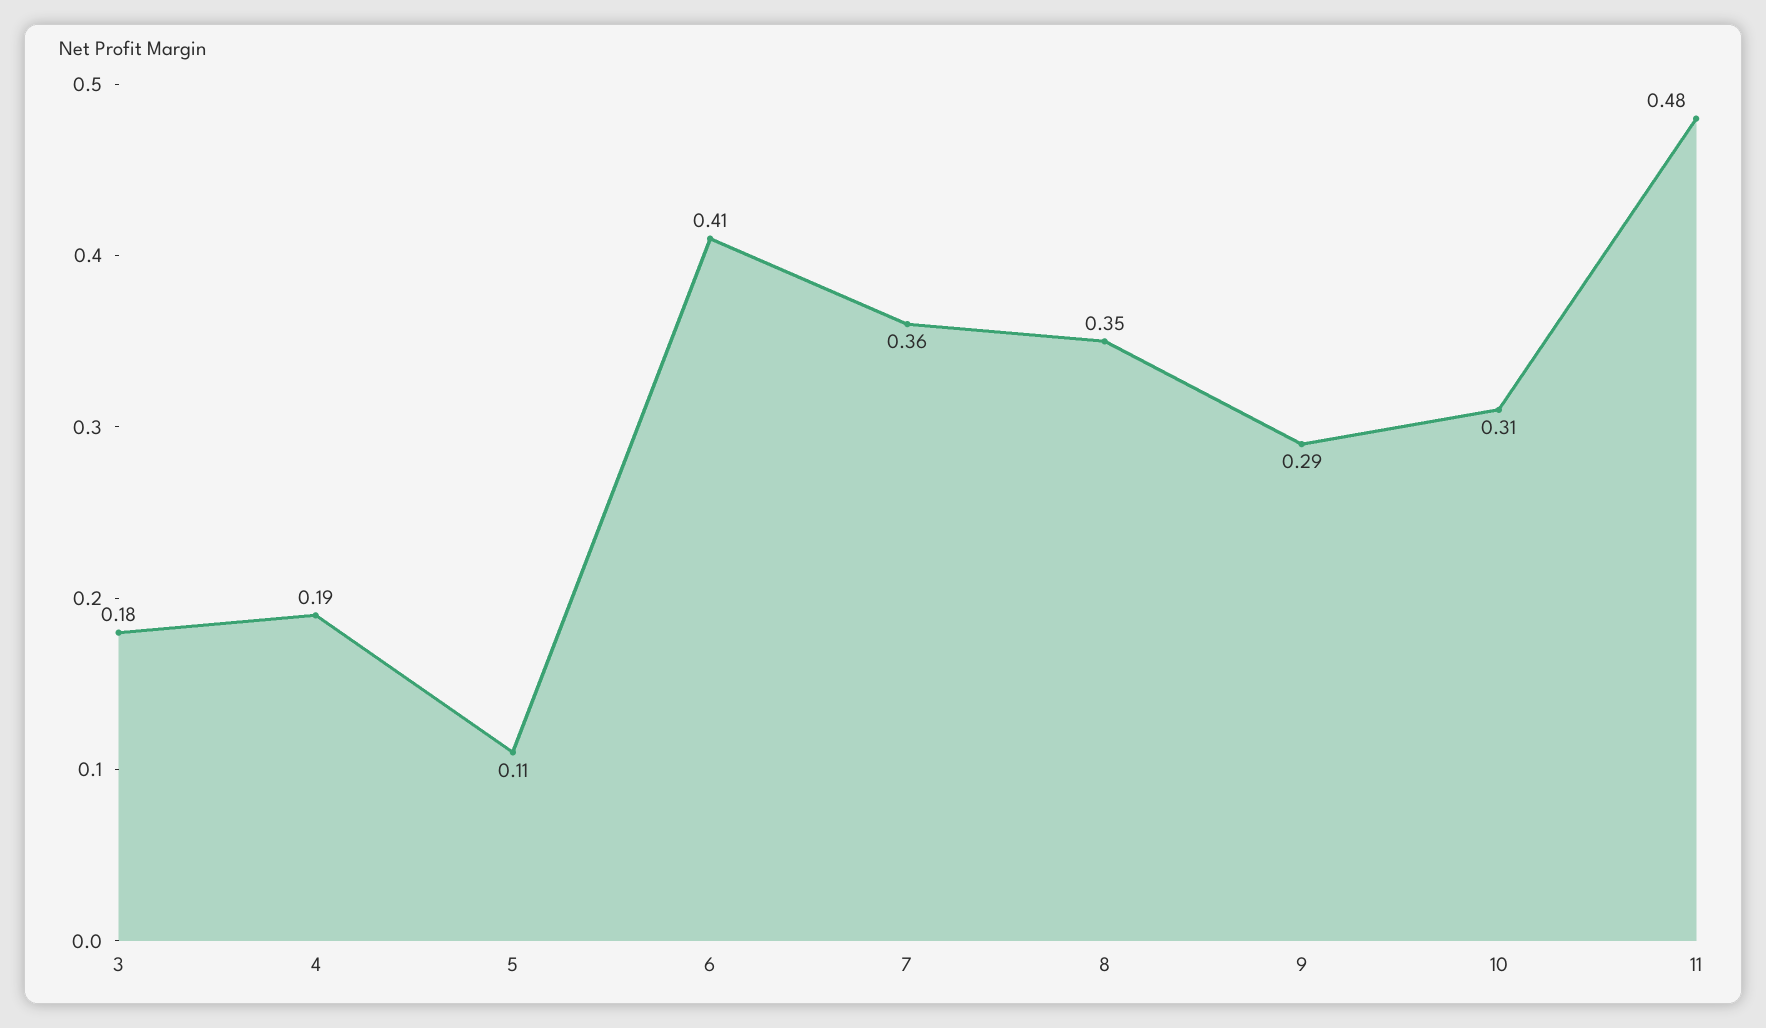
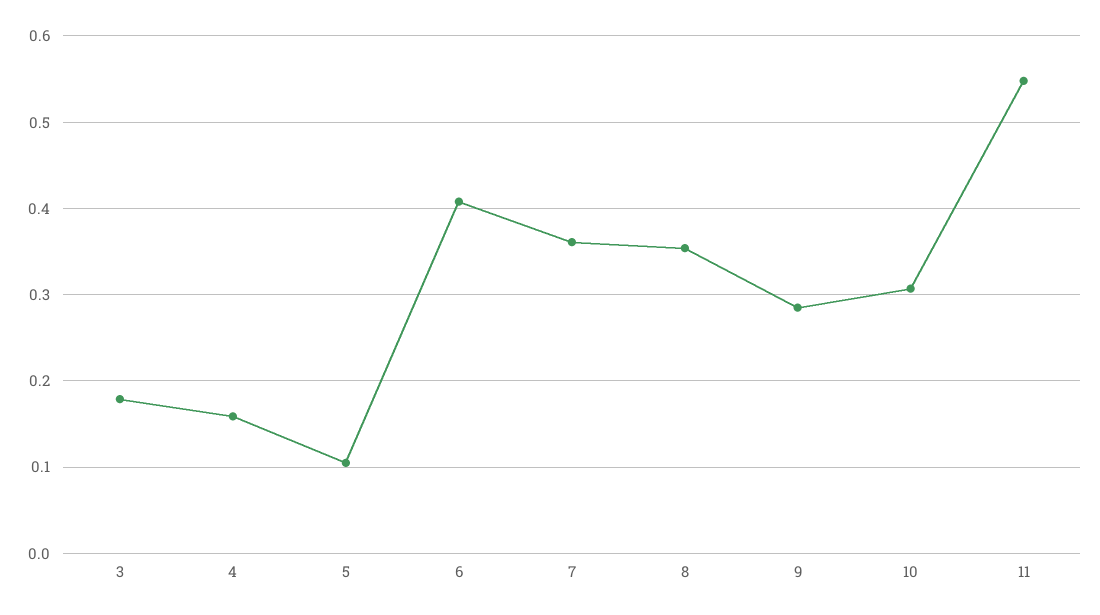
  {
    "3": 0.18,
-   "4": 0.19,
+   "4": 0.16,
    "5": 0.11,
    "6": 0.41,
    "7": 0.36,
    "8": 0.35,
    "9": 0.29,
    "10": 0.31,
-   "11": 0.48
+   "11": 0.55
  }

